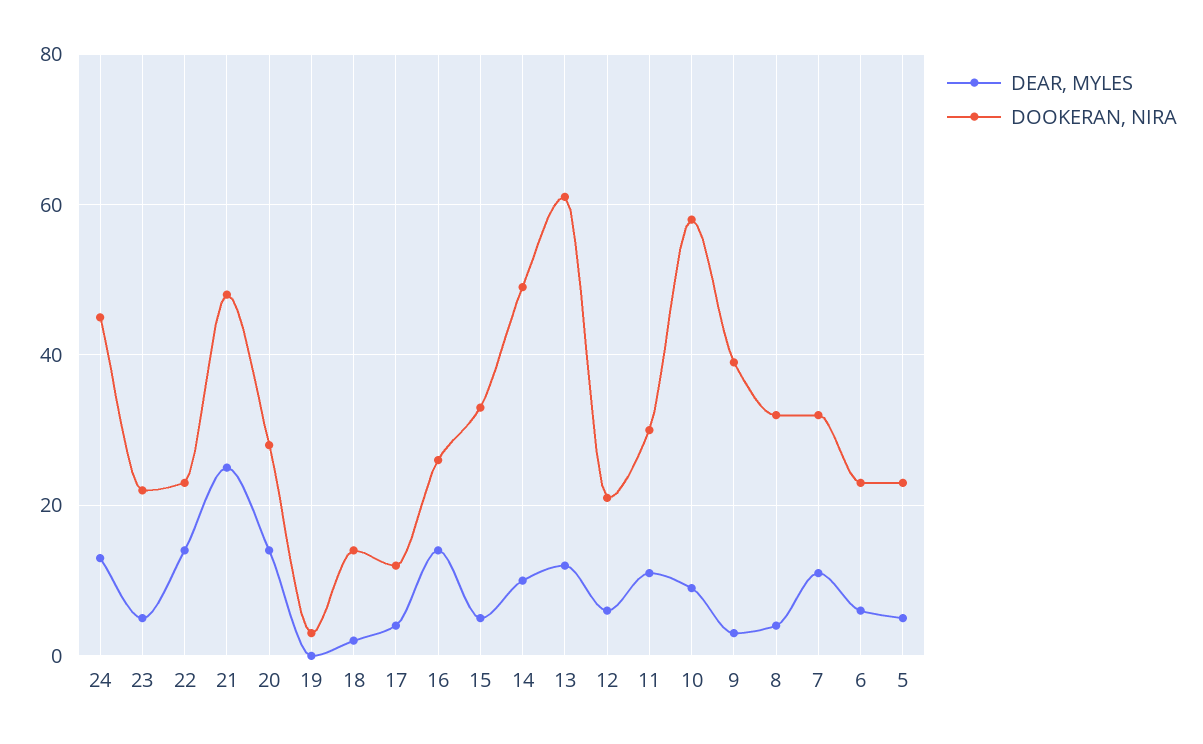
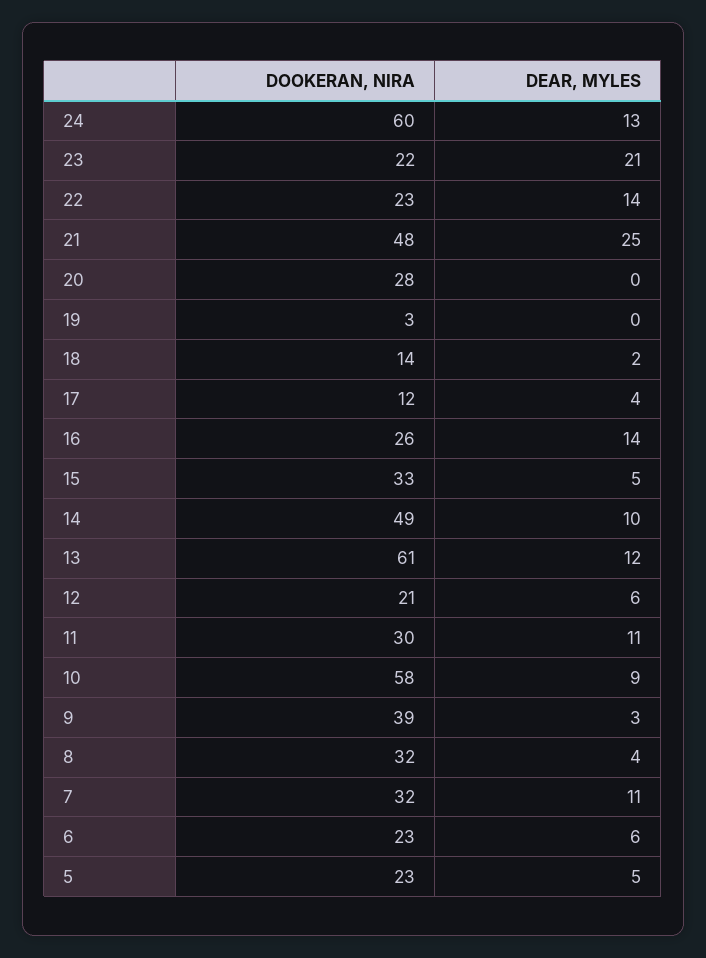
  {
    "DEAR, MYLES": {
      "24": 13,
-     "23": 5,
+     "23": 21,
      "22": 14,
      "21": 25,
-     "20": 15,
+     "20": 0,
      "19": 0,
      "18": 2,
      "17": 4,
      "16": 14,
      "15": 5,
      "14": 10,
      "13": 12,
      "12": 6,
      "11": 11,
      "10": 9,
      "9": 3,
      "8": 4,
      "7": 11,
      "6": 6,
      "5": 5
    },
    "DOOKERAN, NIRA": {
-     "24": 45,
+     "24": 60,
      "23": 22,
      "22": 23,
      "21": 48,
      "20": 28,
      "19": 3,
      "18": 14,
      "17": 12,
      "16": 26,
      "15": 33,
      "14": 49,
      "13": 61,
      "12": 21,
      "11": 30,
      "10": 58,
      "9": 39,
      "8": 32,
      "7": 32,
      "6": 23,
      "5": 23
    }
  }

